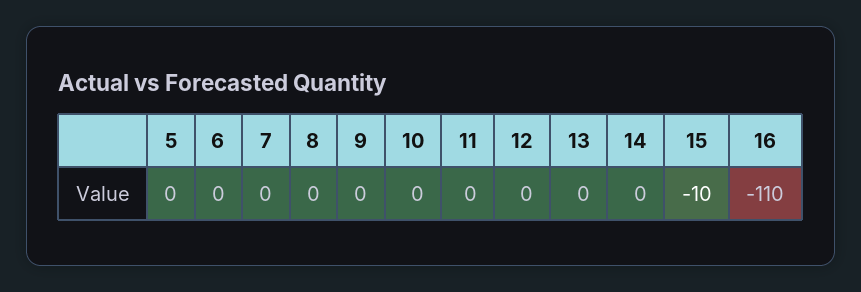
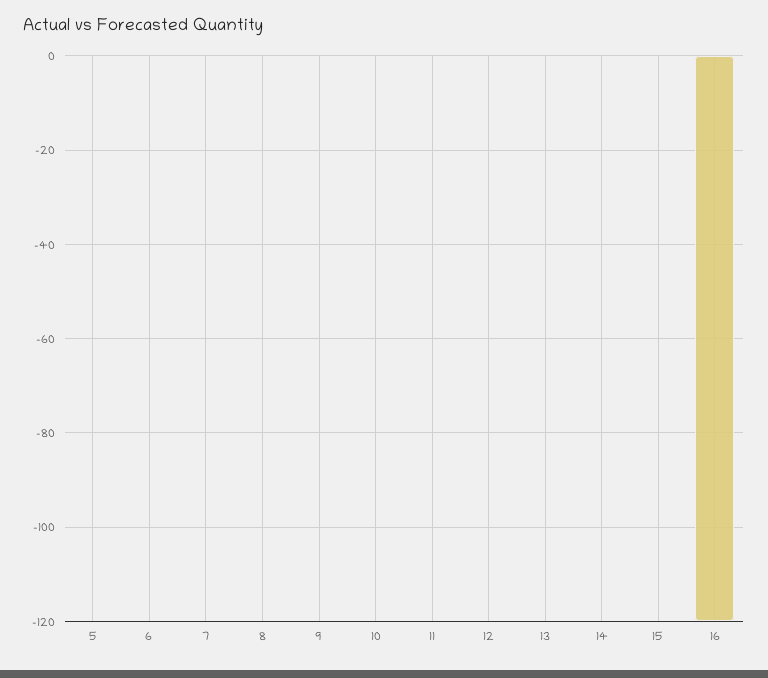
  {
    "5": 0,
    "6": 0,
    "7": 0,
    "8": 0,
    "9": 0,
    "10": 0,
    "11": 0,
    "12": 0,
    "13": 0,
    "14": 0,
-   "15": -10,
+   "15": 0,
-   "16": -110
+   "16": -120
  }

